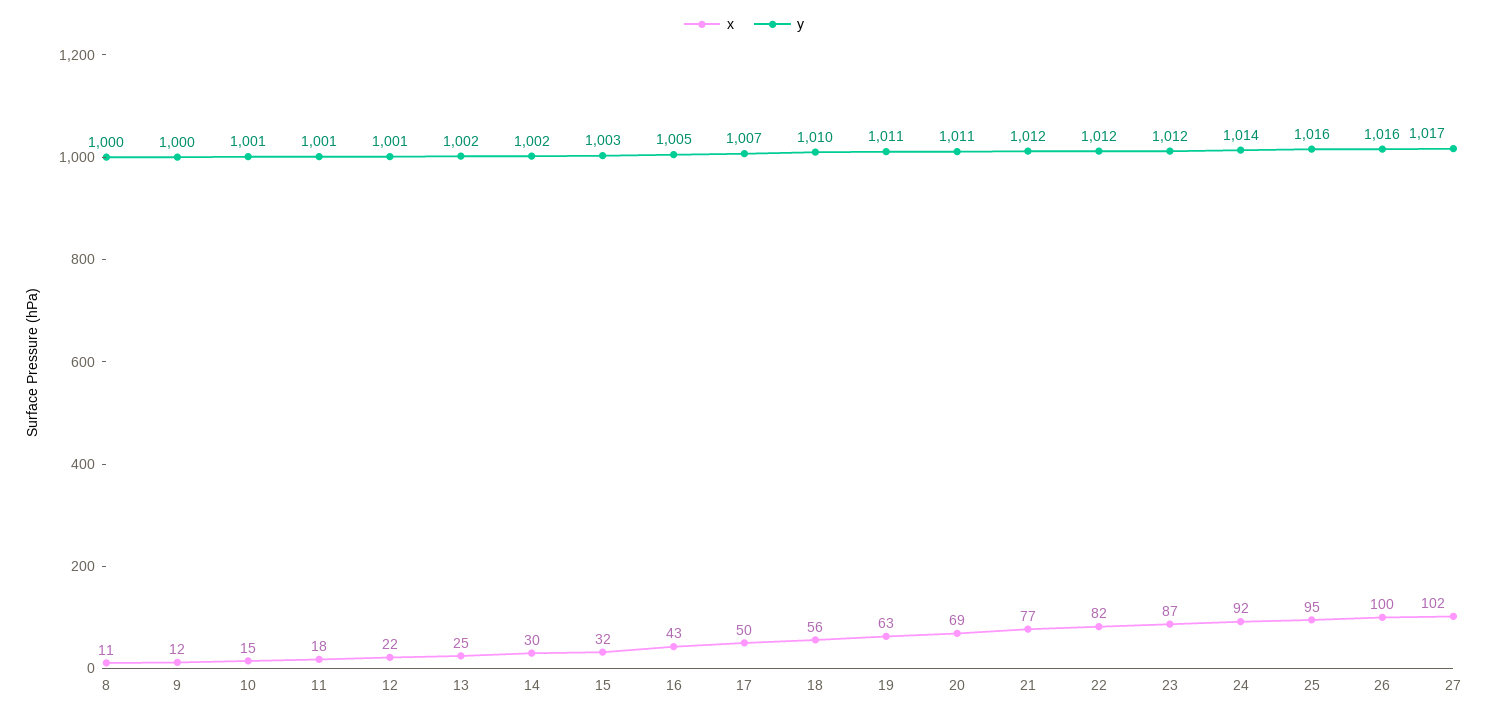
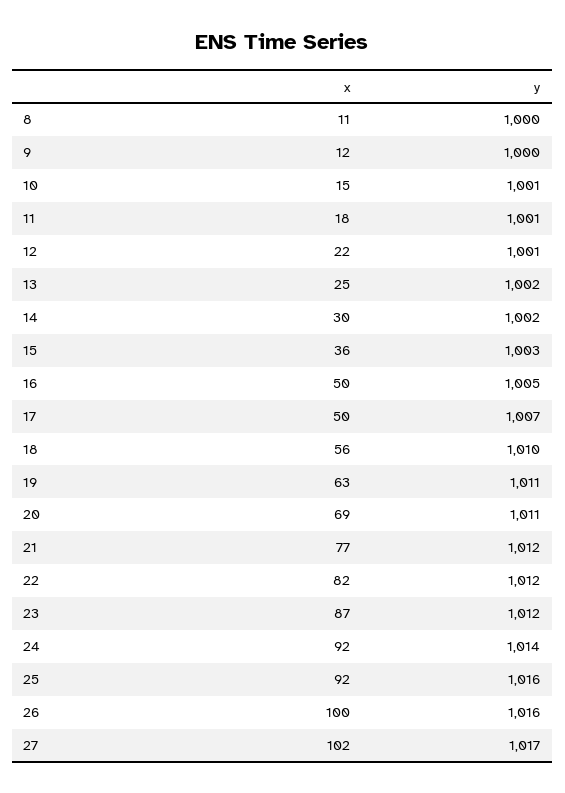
  {
    "x": {
      "8": 11,
      "9": 12,
      "10": 15,
      "11": 18,
      "12": 22,
      "13": 25,
      "14": 30,
-     "15": 32,
+     "15": 36,
-     "16": 43,
+     "16": 50,
      "17": 50,
      "18": 56,
      "19": 63,
      "20": 69,
      "21": 77,
      "22": 82,
      "23": 87,
      "24": 92,
-     "25": 95,
+     "25": 92,
      "26": 100,
      "27": 102
    },
    "y": {
      "8": 1000,
      "9": 1000,
      "10": 1001,
      "11": 1001,
      "12": 1001,
      "13": 1002,
      "14": 1002,
      "15": 1003,
      "16": 1005,
      "17": 1007,
      "18": 1010,
      "19": 1011,
      "20": 1011,
      "21": 1012,
      "22": 1012,
      "23": 1012,
      "24": 1014,
      "25": 1016,
      "26": 1016,
      "27": 1017
    }
  }

